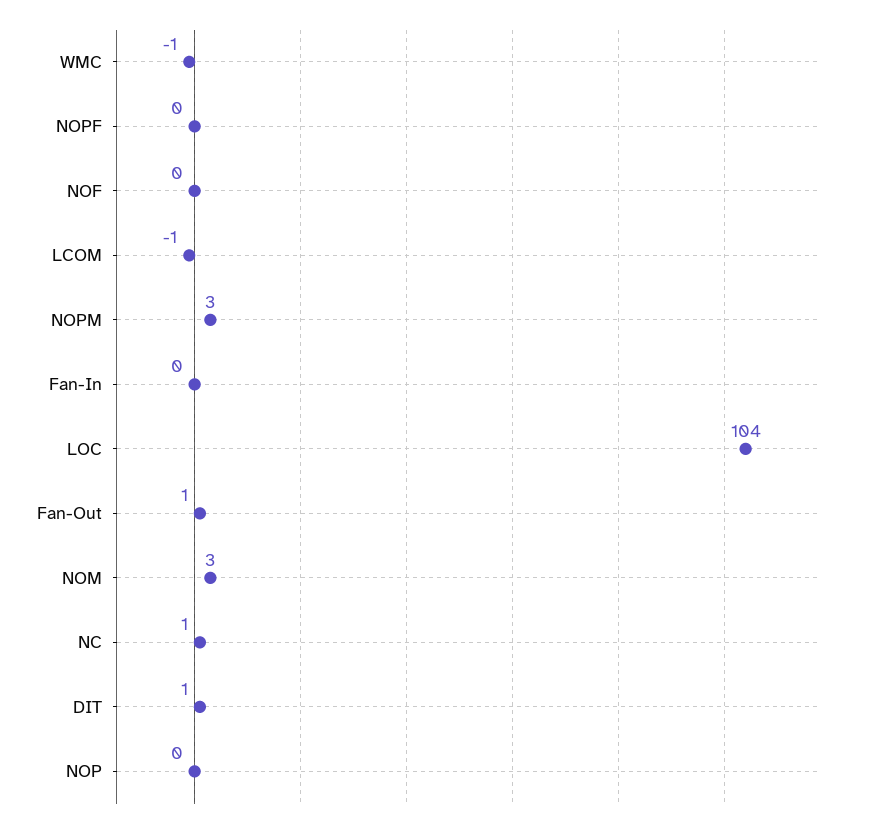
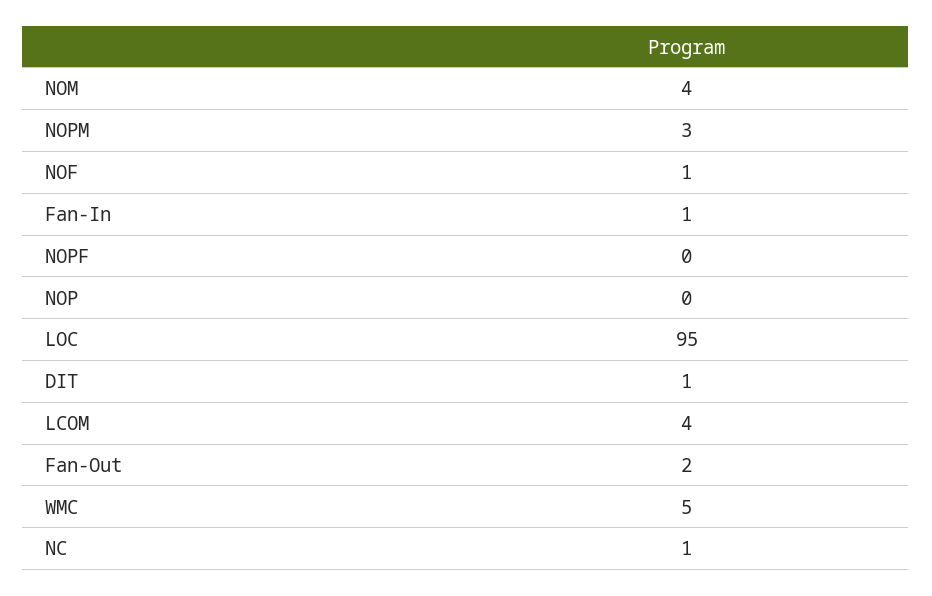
  {
-   "WMC": -1,
+   "WMC": 5,
    "NOPF": 0,
-   "NOF": 0,
+   "NOF": 1,
-   "LCOM": -1,
+   "LCOM": 4,
    "NOPM": 3,
-   "Fan-In": 0,
+   "Fan-In": 1,
-   "LOC": 104,
+   "LOC": 95,
-   "Fan-Out": 1,
+   "Fan-Out": 2,
-   "NOM": 3,
+   "NOM": 4,
    "NC": 1,
    "DIT": 1,
    "NOP": 0
  }

